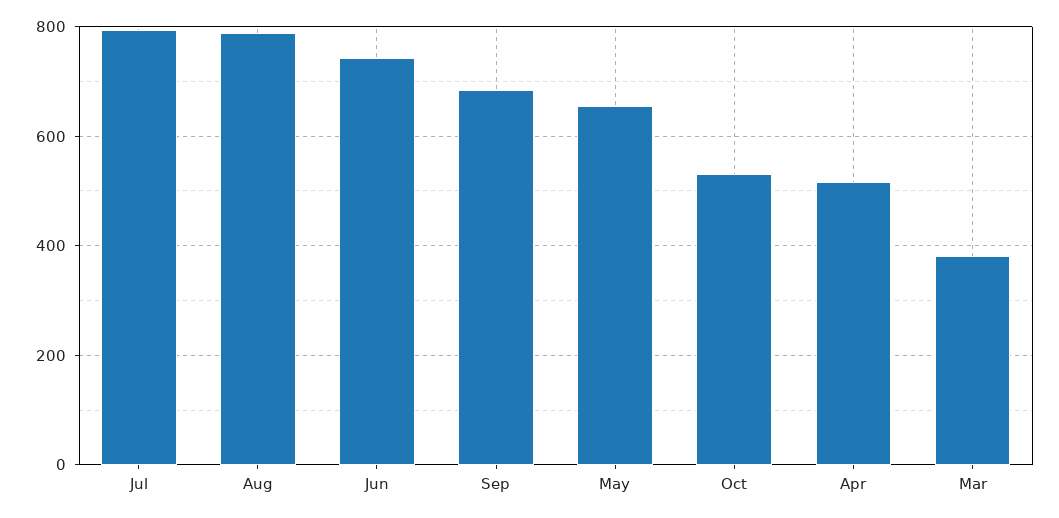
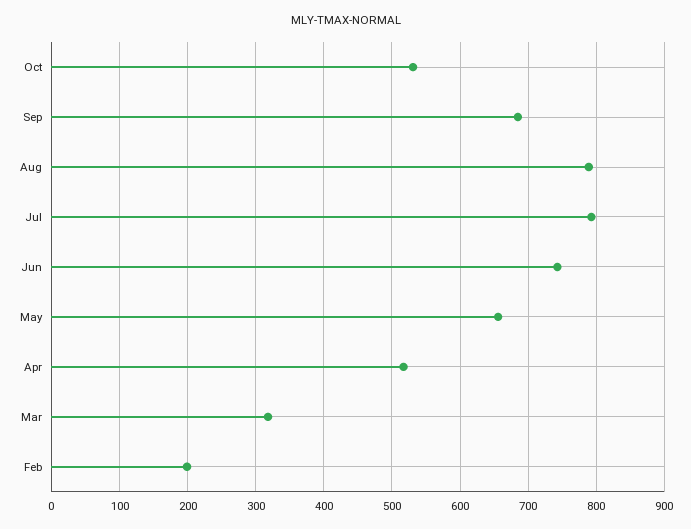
  {
    "Jul": 790,
    "Aug": 790,
    "Jun": 740,
    "Sep": 690,
    "May": 660,
    "Oct": 530,
    "Apr": 520,
-   "Mar": 380
+   "Mar": 320,
+   "Feb": 200
  }

